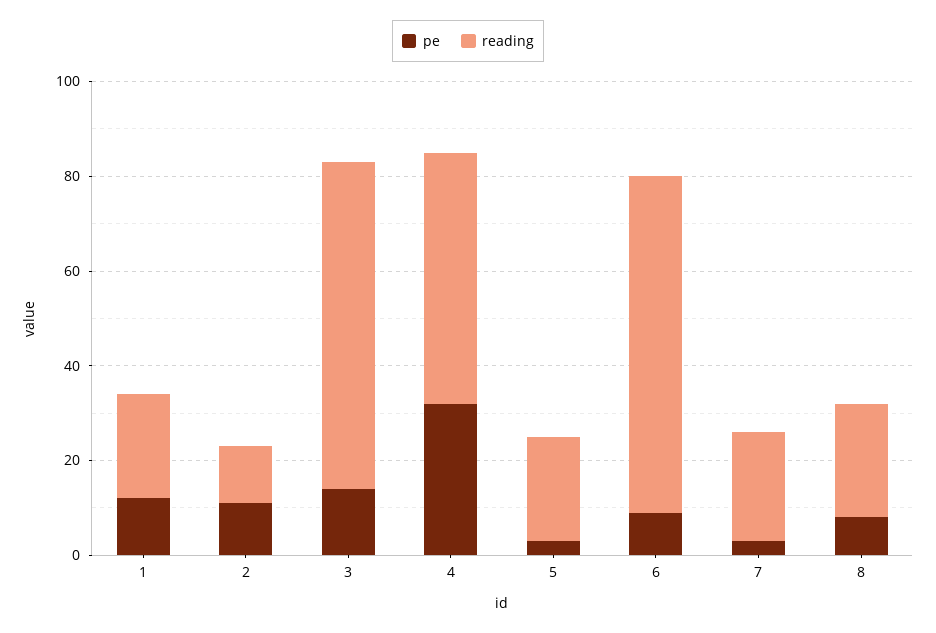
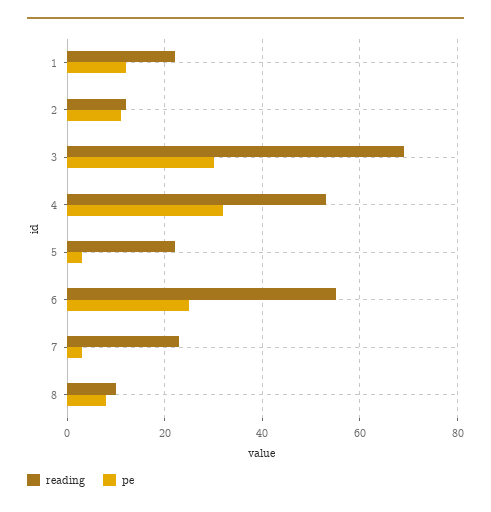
  {
    "pe": {
      "1": 10,
      "2": 10,
-     "3": 15,
+     "3": 30,
      "4": 30,
      "5": 5,
-     "6": 10,
+     "6": 25,
      "7": 5,
      "8": 10
    },
    "reading": {
      "1": 20,
      "2": 10,
      "3": 70,
      "4": 55,
      "5": 20,
-     "6": 70,
+     "6": 55,
      "7": 25,
-     "8": 25
+     "8": 10
    }
  }

